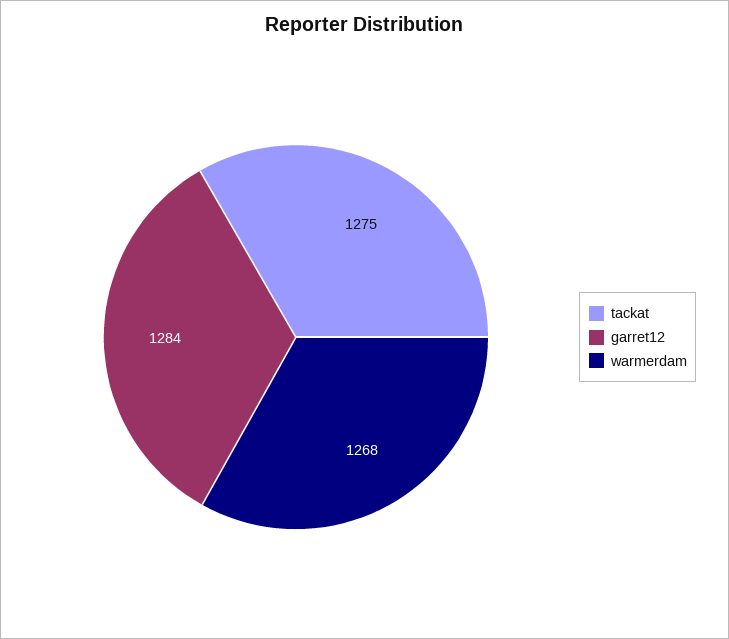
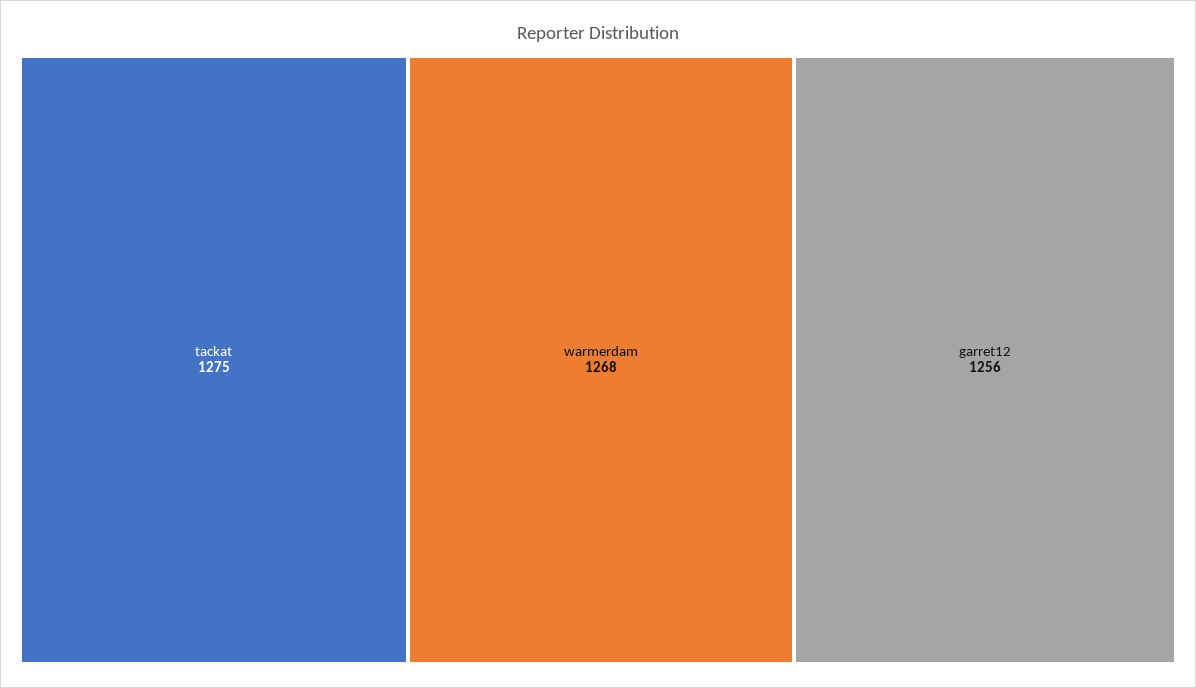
  {
    "tackat": 1275,
-   "garret12": 1284,
+   "garret12": 1256,
    "warmerdam": 1268
  }

